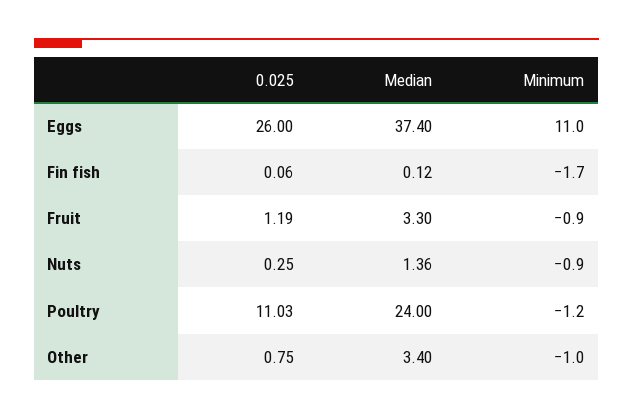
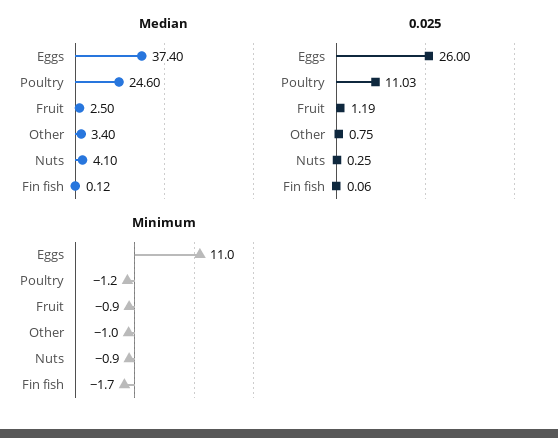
  {
    "0.025": {
      "Eggs": 26,
      "Fin fish": 0.06,
      "Fruit": 1.19,
      "Nuts": 0.25,
      "Poultry": 11.03,
      "Other": 0.75
    },
    "Median": {
      "Eggs": 37.4,
      "Fin fish": 0.12,
-     "Fruit": 3.3,
+     "Fruit": 2.5,
-     "Nuts": 1.36,
+     "Nuts": 4.1,
-     "Poultry": 24,
+     "Poultry": 24.6,
      "Other": 3.4
    },
    "Minimum": {
      "Eggs": 11,
      "Fin fish": -1.7,
      "Fruit": -0.9,
      "Nuts": -0.9,
      "Poultry": -1.2,
      "Other": -1
    }
  }

